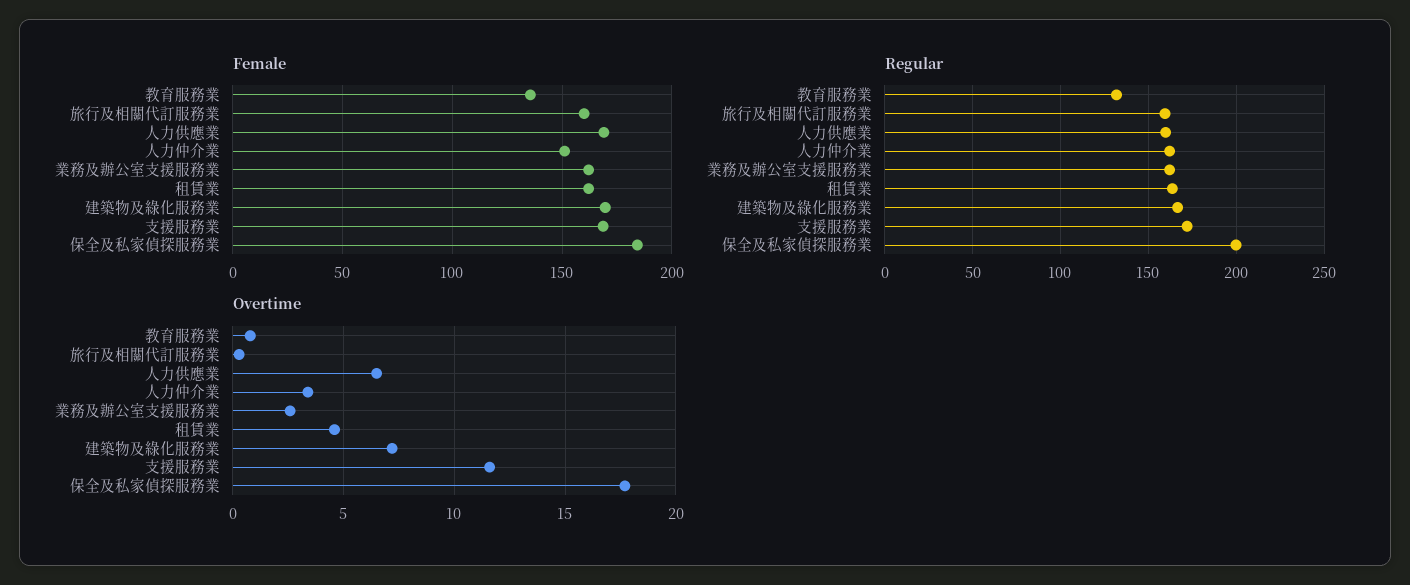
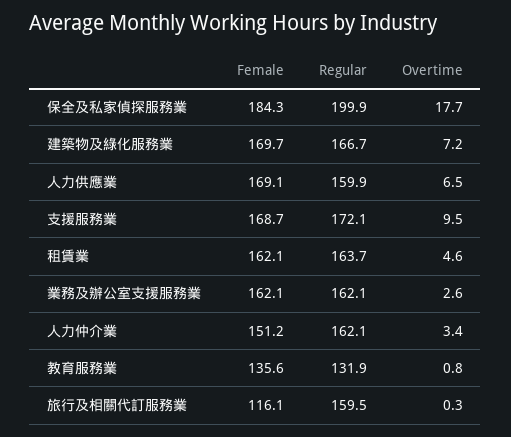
  {
    "Female": {
      "教育服務業": 135.6,
-     "旅行及相關代訂服務業": 160,
+     "旅行及相關代訂服務業": 116.1,
      "人力供應業": 169.1,
      "人力仲介業": 151.2,
      "業務及辦公室支援服務業": 162.1,
      "租賃業": 162.1,
      "建築物及綠化服務業": 169.7,
      "支援服務業": 168.7,
      "保全及私家偵探服務業": 184.3
    },
    "Regular": {
      "教育服務業": 131.9,
      "旅行及相關代訂服務業": 159.5,
      "人力供應業": 159.9,
      "人力仲介業": 162.1,
      "業務及辦公室支援服務業": 162.1,
      "租賃業": 163.7,
      "建築物及綠化服務業": 166.7,
      "支援服務業": 172.1,
      "保全及私家偵探服務業": 199.9
    },
    "Overtime": {
      "教育服務業": 0.8,
      "旅行及相關代訂服務業": 0.3,
      "人力供應業": 6.5,
      "人力仲介業": 3.4,
      "業務及辦公室支援服務業": 2.6,
      "租賃業": 4.6,
      "建築物及綠化服務業": 7.2,
-     "支援服務業": 11.5,
+     "支援服務業": 9.5,
      "保全及私家偵探服務業": 17.7
    }
  }

